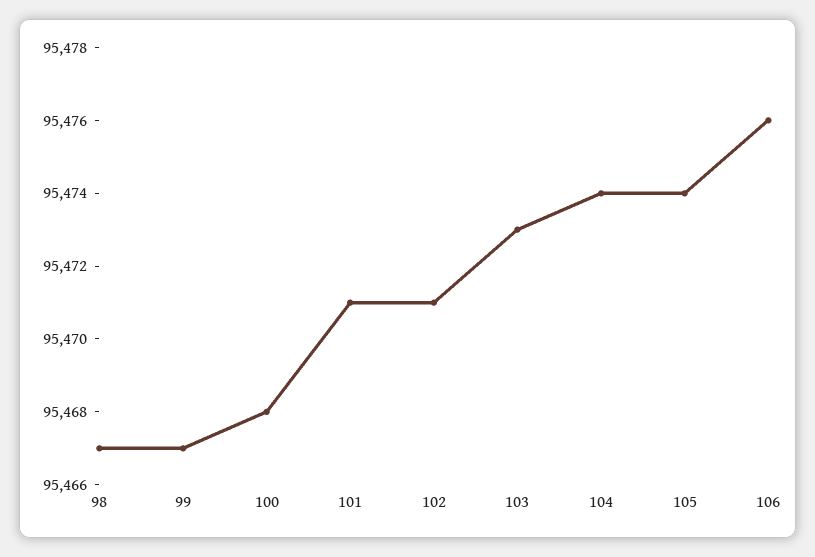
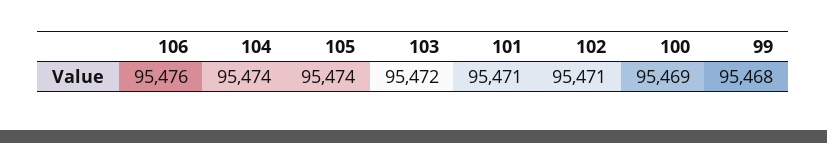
  {
-   "98": 95467,
-   "99": 95467,
+   "99": 95468,
-   "100": 95468,
+   "100": 95469,
    "101": 95471,
    "102": 95471,
-   "103": 95473,
+   "103": 95472,
    "104": 95474,
    "105": 95474,
    "106": 95476
  }

